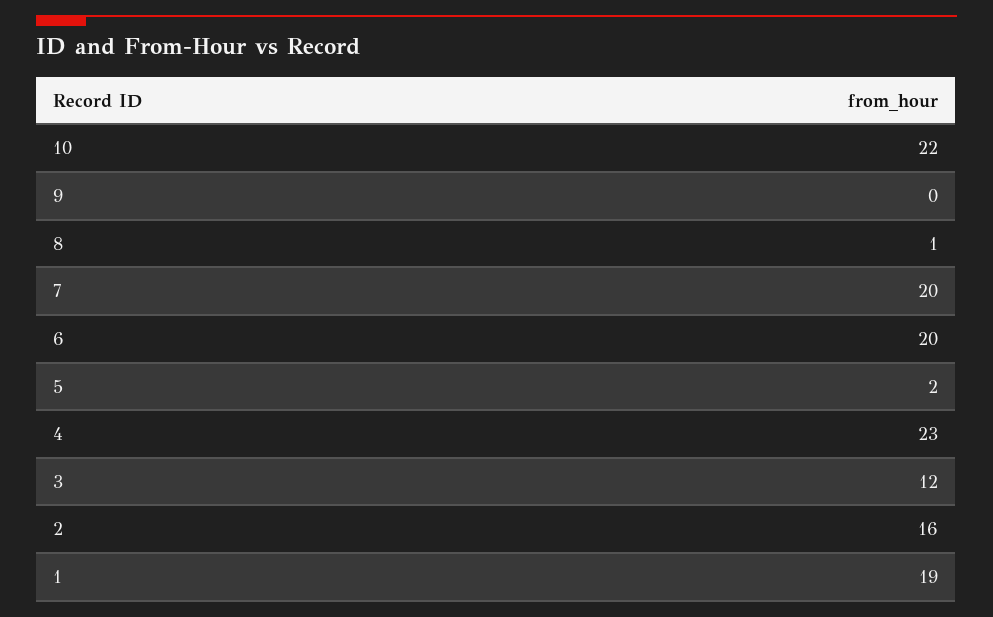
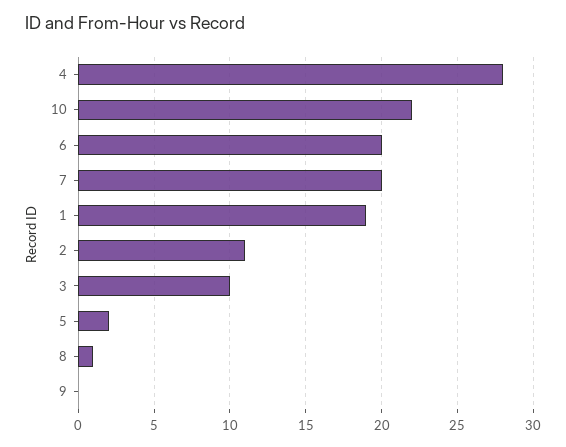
  {
    "10": 22,
    "9": 0,
    "8": 1,
    "7": 20,
    "6": 20,
    "5": 2,
-   "4": 23,
+   "4": 28,
-   "3": 12,
+   "3": 10,
-   "2": 16,
+   "2": 11,
    "1": 19
  }

